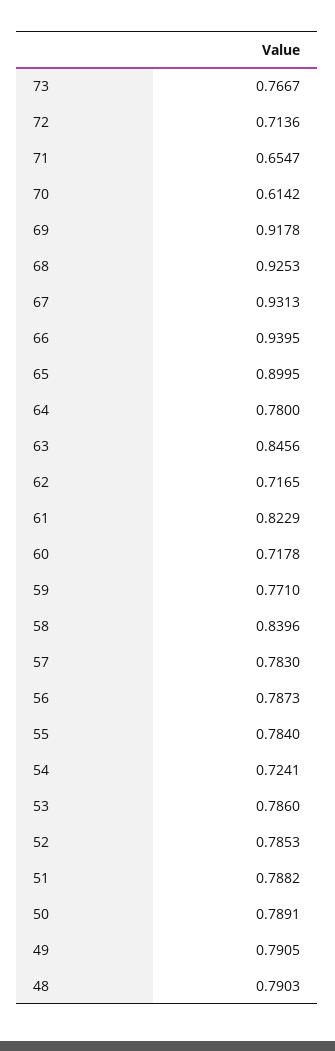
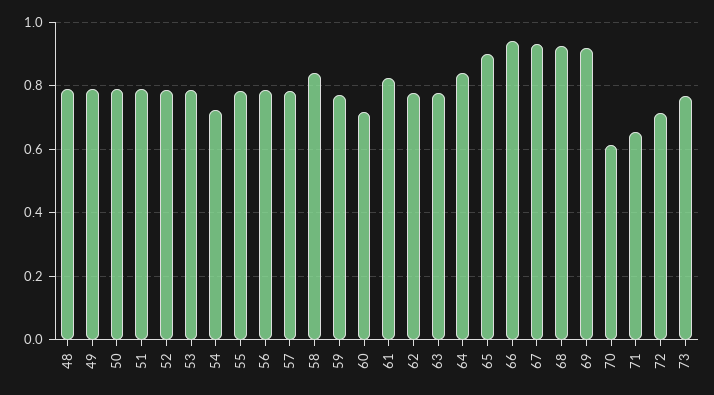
  {
    "73": 0.7667,
    "72": 0.7136,
    "71": 0.6547,
    "70": 0.6142,
    "69": 0.9178,
    "68": 0.9253,
    "67": 0.9313,
    "66": 0.9395,
    "65": 0.8995,
-   "64": 0.78,
+   "64": 0.84,
-   "63": 0.8456,
+   "63": 0.78,
-   "62": 0.7165,
+   "62": 0.78,
    "61": 0.8229,
    "60": 0.7178,
    "59": 0.771,
    "58": 0.8396,
    "57": 0.783,
    "56": 0.7873,
    "55": 0.784,
    "54": 0.7241,
    "53": 0.786,
    "52": 0.7853,
    "51": 0.7882,
    "50": 0.7891,
    "49": 0.7905,
    "48": 0.7903
  }

